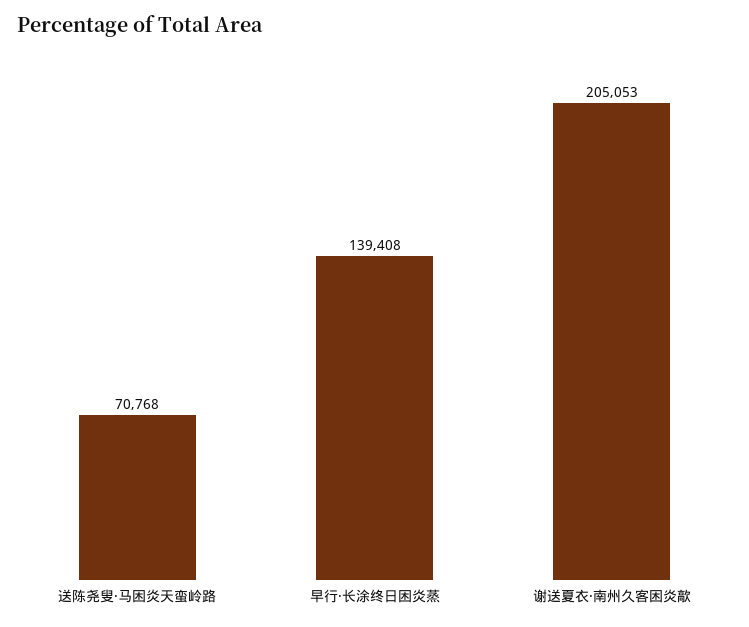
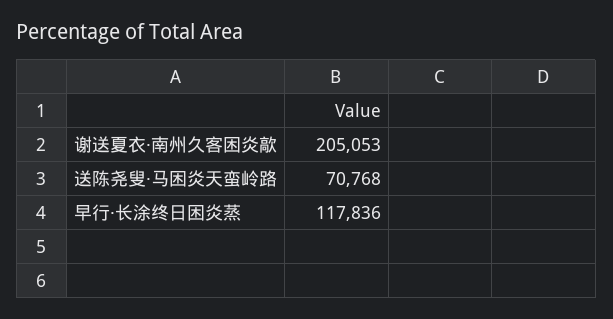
  {
    "送陈尧叟·马困炎天蛮岭路": 70768,
-   "早行·长涂终日困炎蒸": 139408,
+   "早行·长涂终日困炎蒸": 117836,
    "谢送夏衣·南州久客困炎歊": 205053
  }

